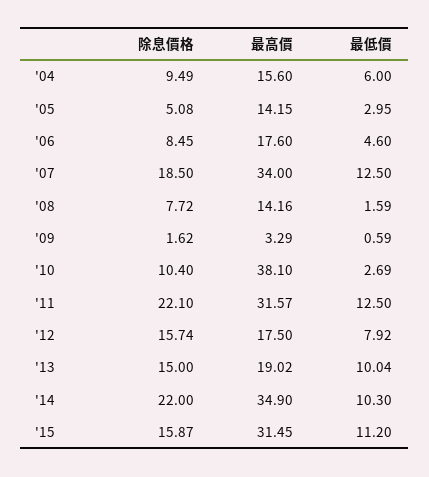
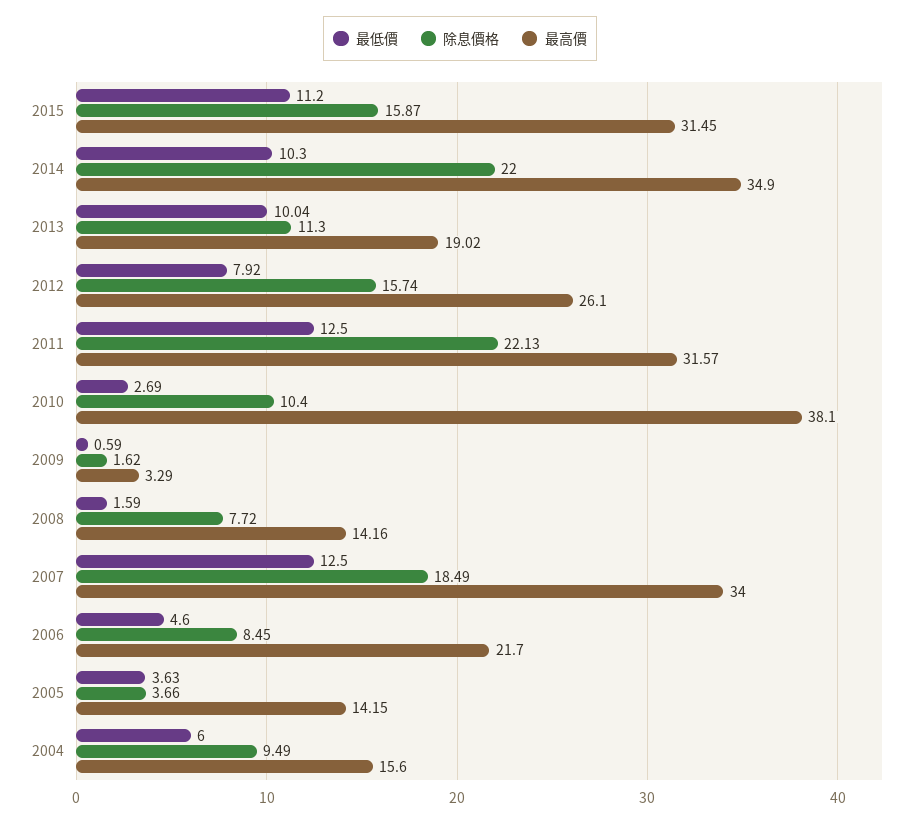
  {
    "除息價格": {
      "'04": 9.49,
-     "'05": 5.08,
+     "'05": 3.66,
      "'06": 8.45,
-     "'07": 18.5,
+     "'07": 18.49,
      "'08": 7.72,
      "'09": 1.62,
      "'10": 10.4,
-     "'11": 22.1,
+     "'11": 22.13,
      "'12": 15.74,
-     "'13": 15,
+     "'13": 11.3,
      "'14": 22,
      "'15": 15.87
    },
    "最高價": {
      "'04": 15.6,
      "'05": 14.15,
-     "'06": 17.6,
+     "'06": 21.7,
      "'07": 34,
      "'08": 14.16,
      "'09": 3.29,
      "'10": 38.1,
      "'11": 31.57,
-     "'12": 17.5,
+     "'12": 26.1,
      "'13": 19.02,
      "'14": 34.9,
      "'15": 31.45
    },
    "最低價": {
      "'04": 6,
-     "'05": 2.95,
+     "'05": 3.63,
      "'06": 4.6,
      "'07": 12.5,
      "'08": 1.59,
      "'09": 0.59,
      "'10": 2.69,
      "'11": 12.5,
      "'12": 7.92,
      "'13": 10.04,
      "'14": 10.3,
      "'15": 11.2
    }
  }

